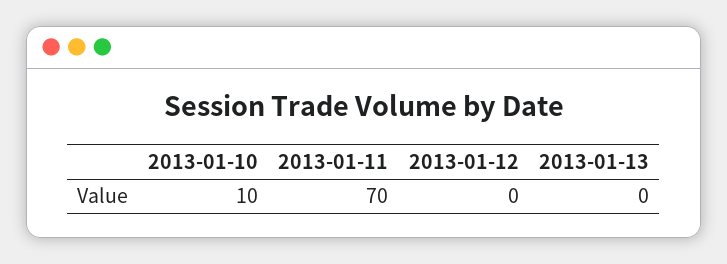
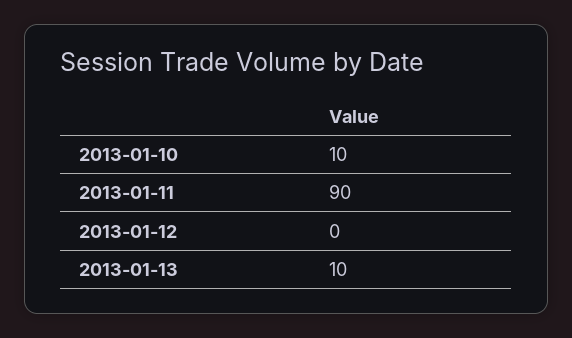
  {
    "2013-01-10": 10,
-   "2013-01-11": 70,
+   "2013-01-11": 90,
    "2013-01-12": 0,
-   "2013-01-13": 0
+   "2013-01-13": 10
  }

